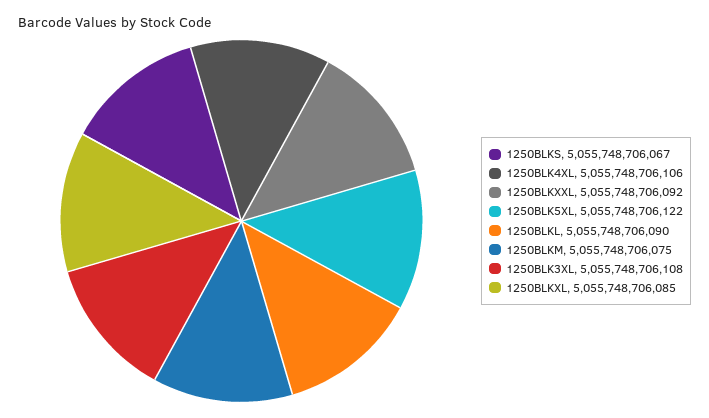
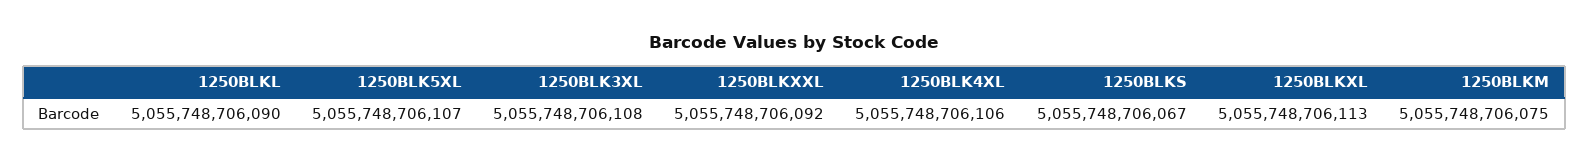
  {
    "1250BLKS": 5055748706067,
    "1250BLK4XL": 5055748706106,
    "1250BLKXXL": 5055748706092,
-   "1250BLK5XL": 5055748706122,
+   "1250BLK5XL": 5055748706107,
    "1250BLKL": 5055748706090,
    "1250BLKM": 5055748706075,
    "1250BLK3XL": 5055748706108,
-   "1250BLKXL": 5055748706085
+   "1250BLKXL": 5055748706113
  }

